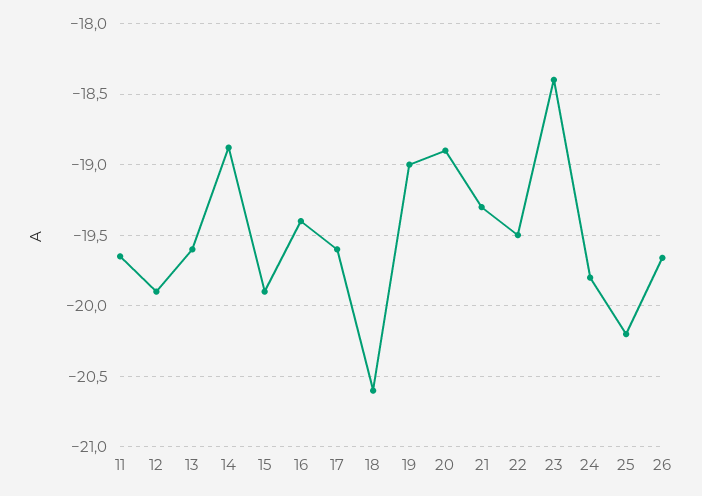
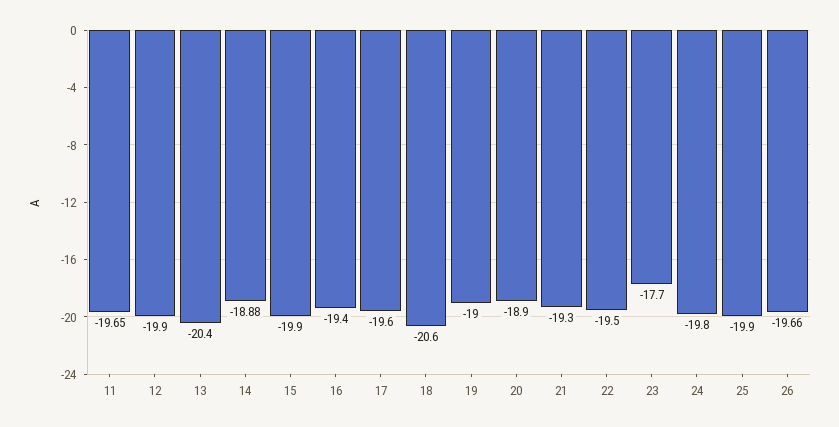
  {
    "11": -19.65,
    "12": -19.9,
-   "13": -19.6,
+   "13": -20.4,
    "14": -18.88,
    "15": -19.9,
    "16": -19.4,
    "17": -19.6,
    "18": -20.6,
    "19": -19,
    "20": -18.9,
    "21": -19.3,
    "22": -19.5,
-   "23": -18.4,
+   "23": -17.7,
    "24": -19.8,
-   "25": -20.2,
+   "25": -19.9,
    "26": -19.66
  }

